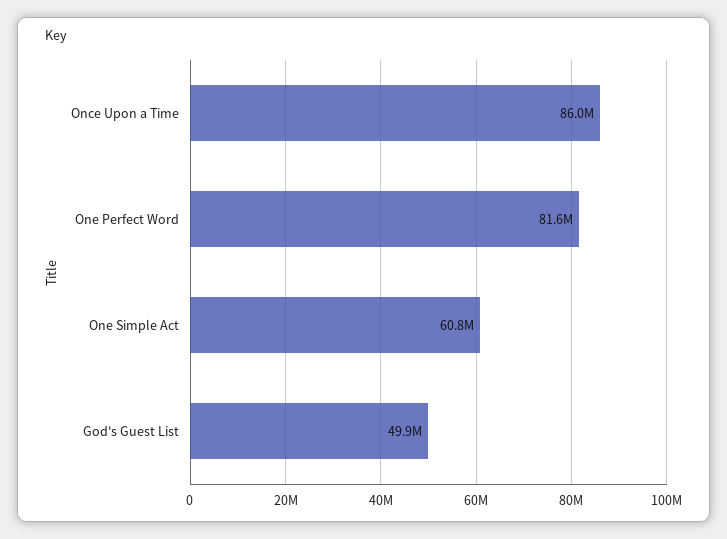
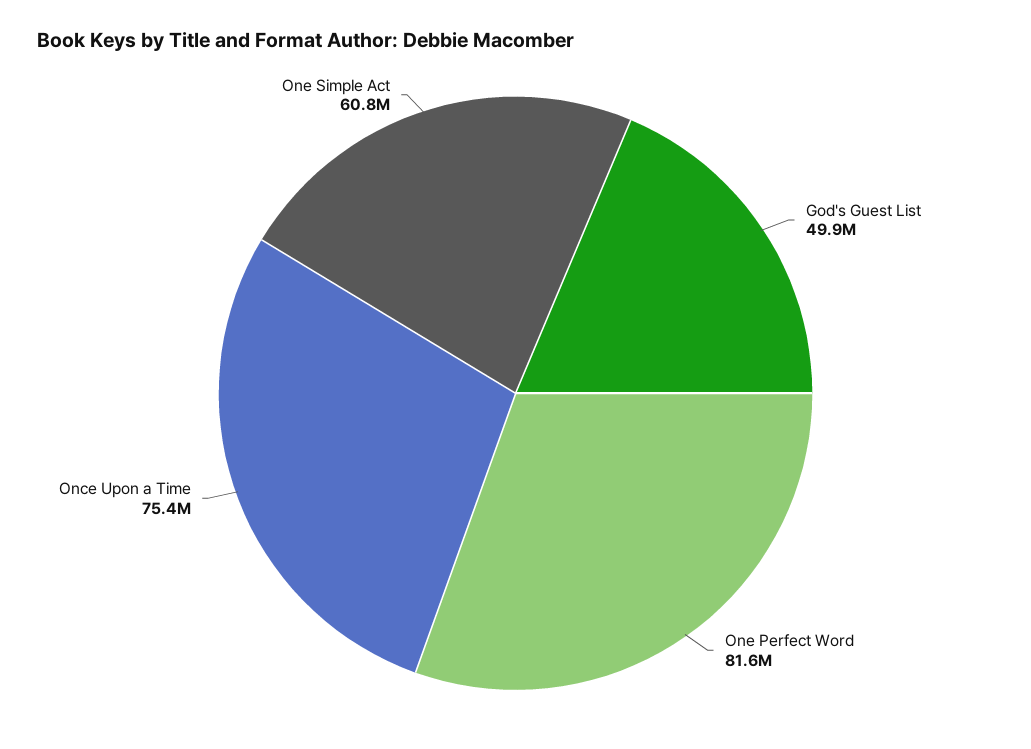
  {
-   "Once Upon a Time": 86000000,
+   "Once Upon a Time": 75400000,
    "One Perfect Word": 81600000,
    "One Simple Act": 60800000,
    "God's Guest List": 49900000
  }

